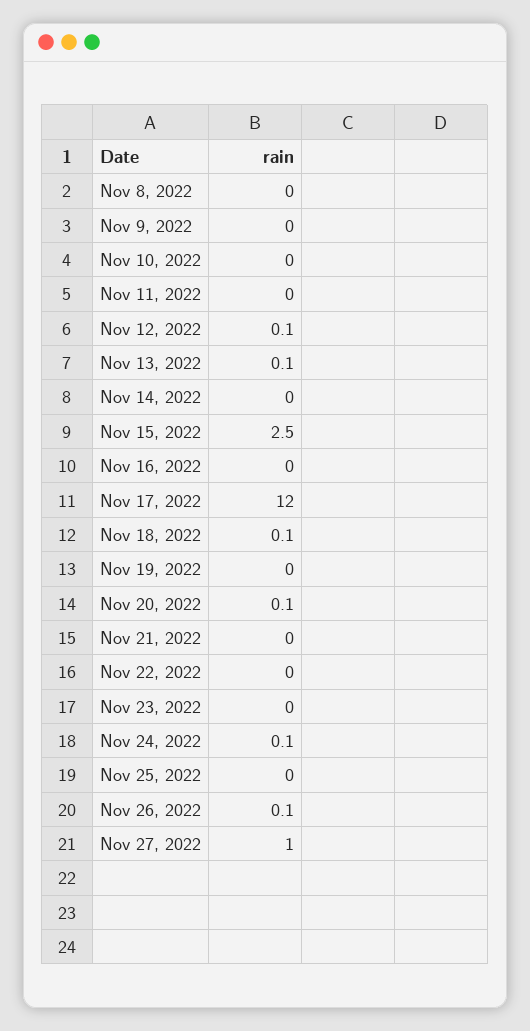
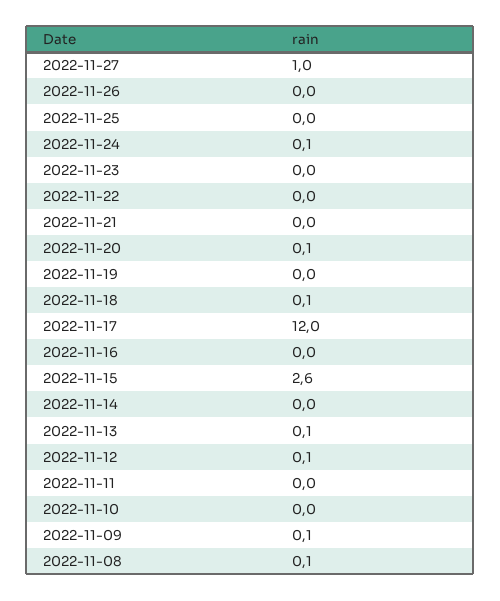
  {
-   "Nov 8, 2022": 0,
+   "Nov 8, 2022": 0.1,
-   "Nov 9, 2022": 0,
+   "Nov 9, 2022": 0.1,
    "Nov 10, 2022": 0,
    "Nov 11, 2022": 0,
    "Nov 12, 2022": 0.1,
    "Nov 13, 2022": 0.1,
    "Nov 14, 2022": 0,
-   "Nov 15, 2022": 2.5,
+   "Nov 15, 2022": 2.6,
    "Nov 16, 2022": 0,
    "Nov 17, 2022": 12,
    "Nov 18, 2022": 0.1,
    "Nov 19, 2022": 0,
    "Nov 20, 2022": 0.1,
    "Nov 21, 2022": 0,
    "Nov 22, 2022": 0,
    "Nov 23, 2022": 0,
    "Nov 24, 2022": 0.1,
    "Nov 25, 2022": 0,
-   "Nov 26, 2022": 0.1,
+   "Nov 26, 2022": 0,
    "Nov 27, 2022": 1
  }

